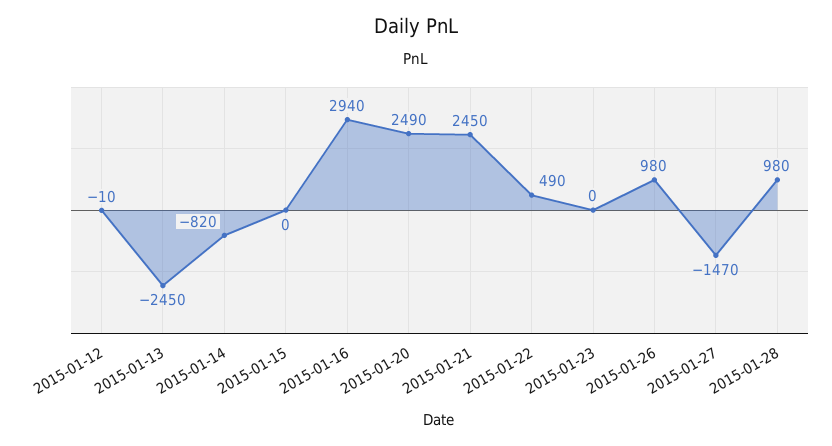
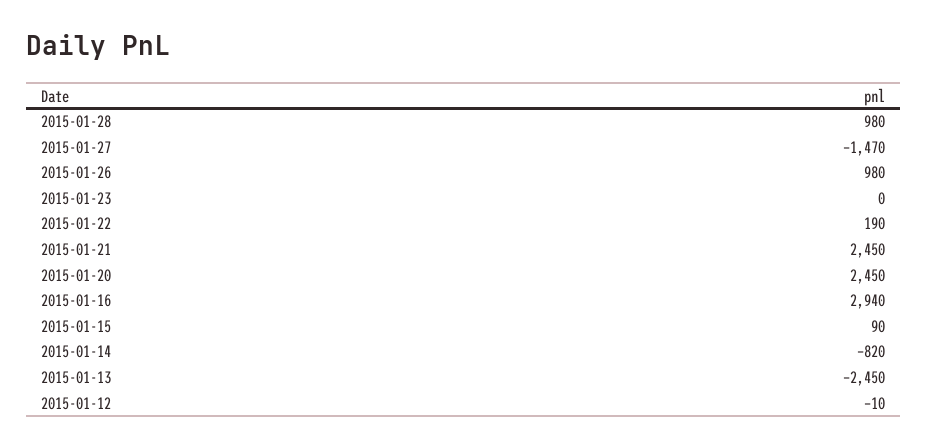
  {
    "2015-01-12": -10,
    "2015-01-13": -2450,
    "2015-01-14": -820,
-   "2015-01-15": 0,
+   "2015-01-15": 90,
    "2015-01-16": 2940,
-   "2015-01-20": 2490,
+   "2015-01-20": 2450,
    "2015-01-21": 2450,
-   "2015-01-22": 490,
+   "2015-01-22": 190,
    "2015-01-23": 0,
    "2015-01-26": 980,
    "2015-01-27": -1470,
    "2015-01-28": 980
  }

